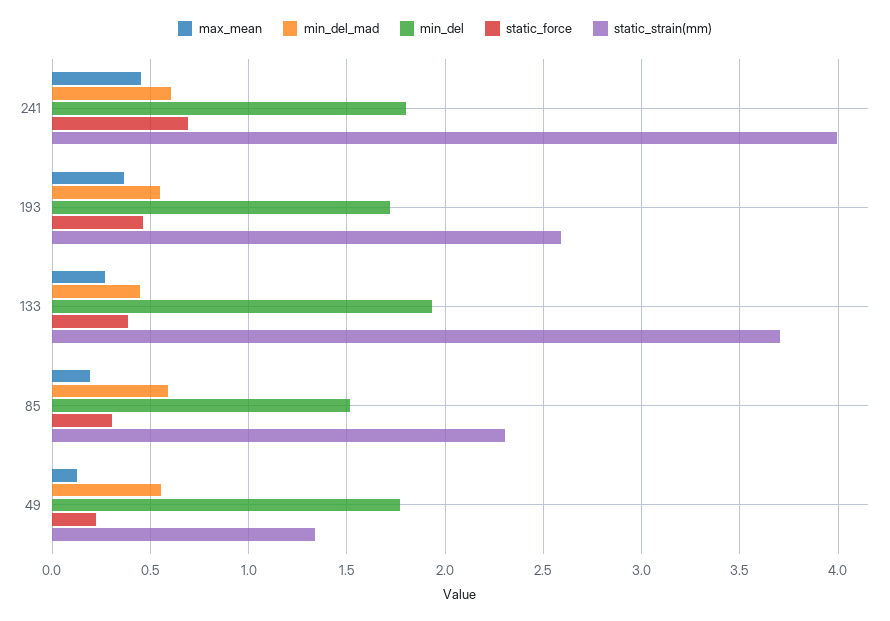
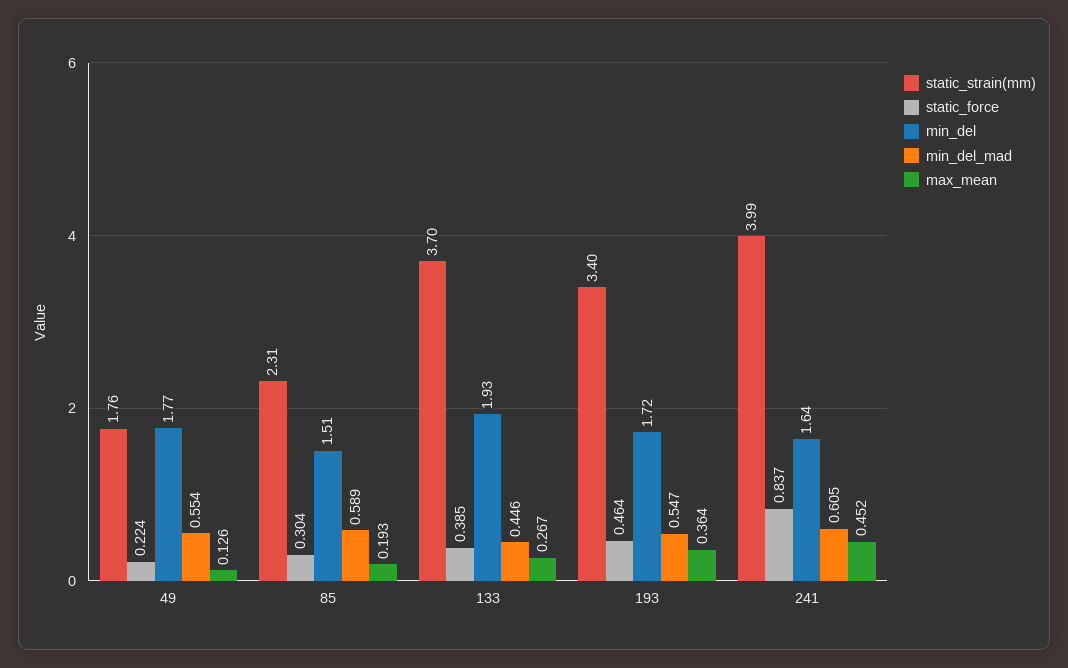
  {
    "max_mean": {
      "241": 0.452,
      "193": 0.364,
      "133": 0.267,
      "85": 0.193,
      "49": 0.126
    },
    "min_del_mad": {
      "241": 0.605,
      "193": 0.547,
      "133": 0.446,
      "85": 0.589,
      "49": 0.554
    },
    "min_del": {
-     "241": 1.8,
+     "241": 1.64,
      "193": 1.72,
      "133": 1.93,
      "85": 1.51,
      "49": 1.77
    },
    "static_force": {
-     "241": 0.7,
+     "241": 0.837,
      "193": 0.464,
      "133": 0.385,
      "85": 0.304,
      "49": 0.224
    },
    "static_strain(mm)": {
      "241": 3.99,
-     "193": 2.6,
+     "193": 3.4,
      "133": 3.7,
      "85": 2.31,
-     "49": 1.35
+     "49": 1.76
    }
  }

